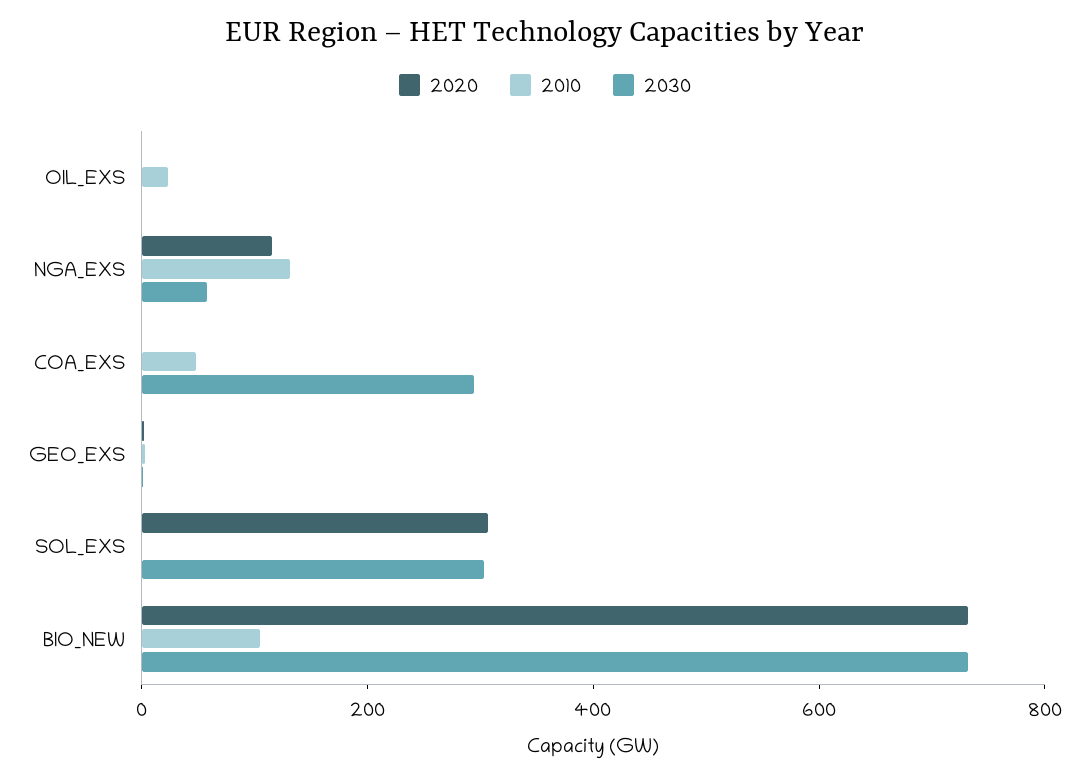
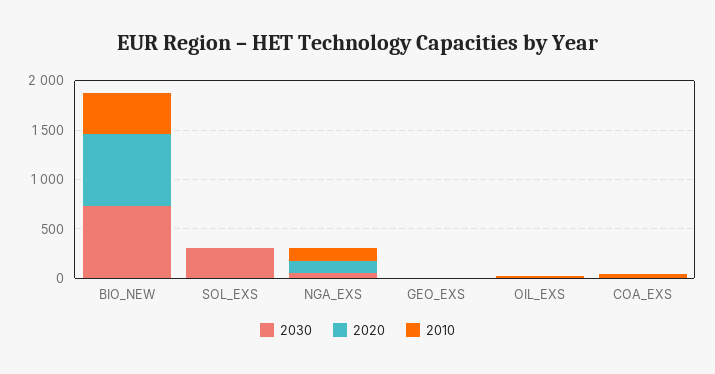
  {
    "2020": {
      "OIL_EXS": 0,
      "NGA_EXS": 100,
      "COA_EXS": 0,
      "GEO_EXS": 0,
-     "SOL_EXS": 300,
+     "SOL_EXS": 0,
      "BIO_NEW": 750
    },
    "2010": {
      "OIL_EXS": 0,
      "NGA_EXS": 150,
      "COA_EXS": 50,
      "GEO_EXS": 0,
      "SOL_EXS": 0,
-     "BIO_NEW": 100
+     "BIO_NEW": 400
    },
    "2030": {
      "OIL_EXS": 0,
      "NGA_EXS": 50,
-     "COA_EXS": 300,
+     "COA_EXS": 0,
      "GEO_EXS": 0,
      "SOL_EXS": 300,
      "BIO_NEW": 750
    }
  }

